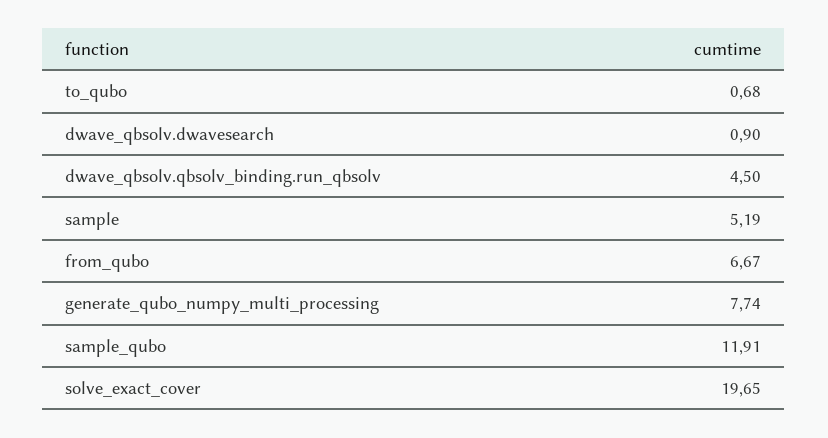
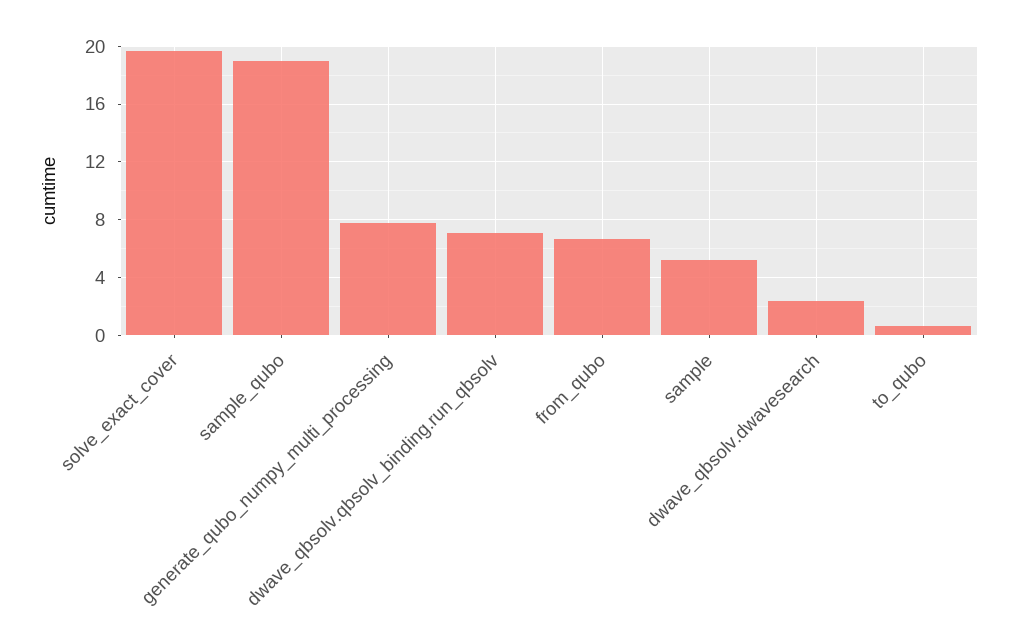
  {
    "to_qubo": 0.68,
-   "dwave_qbsolv.dwavesearch": 0.9,
+   "dwave_qbsolv.dwavesearch": 2.5,
-   "dwave_qbsolv.qbsolv_binding.run_qbsolv": 4.5,
+   "dwave_qbsolv.qbsolv_binding.run_qbsolv": 7,
    "sample": 5.19,
    "from_qubo": 6.67,
    "generate_qubo_numpy_multi_processing": 7.74,
-   "sample_qubo": 11.91,
+   "sample_qubo": 19,
    "solve_exact_cover": 19.65
  }

